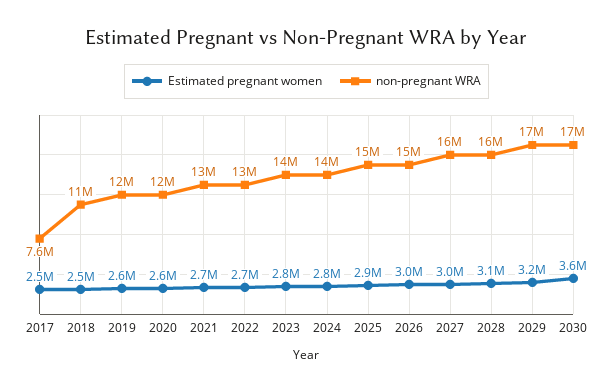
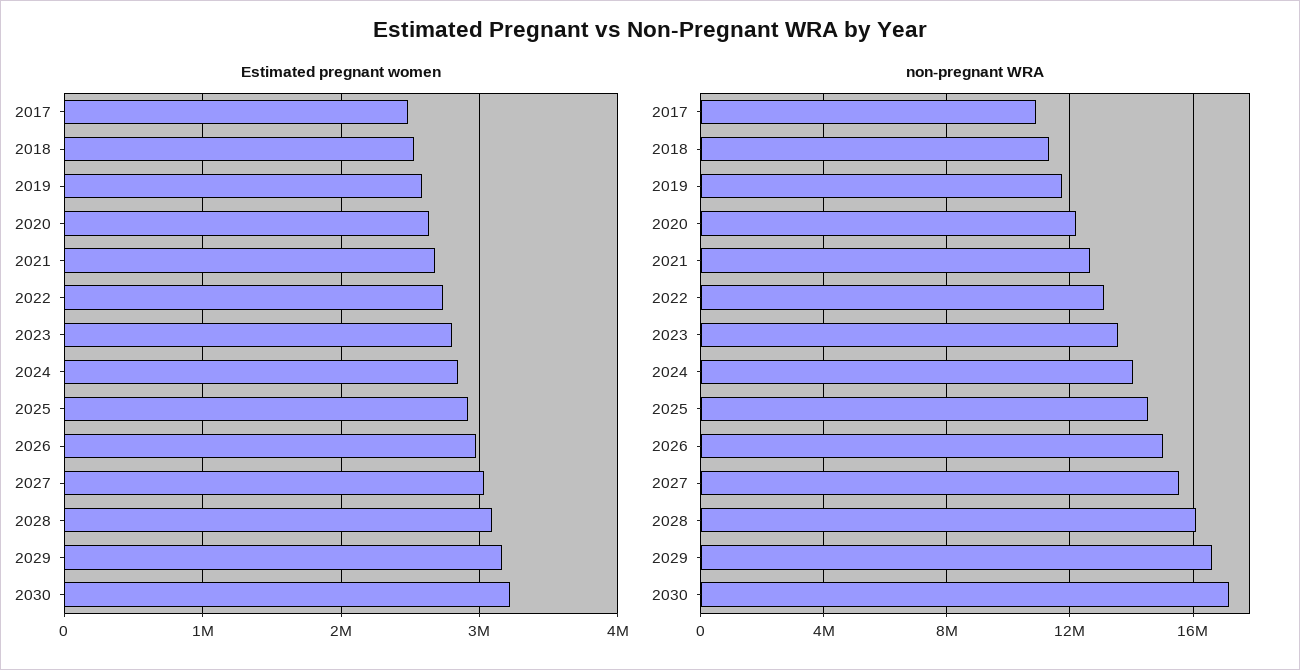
  {
    "Estimated pregnant women": {
      "2017": 2500000,
      "2018": 2500000,
      "2019": 2600000,
      "2020": 2600000,
      "2021": 2700000,
      "2022": 2700000,
      "2023": 2800000,
      "2024": 2800000,
      "2025": 2900000,
      "2026": 3000000,
      "2027": 3000000,
      "2028": 3100000,
      "2029": 3200000,
-     "2030": 3600000
+     "2030": 3200000
    },
    "non-pregnant WRA": {
-     "2017": 7600000,
+     "2017": 11000000,
      "2018": 11000000,
      "2019": 12000000,
      "2020": 12000000,
      "2021": 13000000,
      "2022": 13000000,
      "2023": 14000000,
      "2024": 14000000,
      "2025": 15000000,
      "2026": 15000000,
      "2027": 16000000,
      "2028": 16000000,
      "2029": 17000000,
      "2030": 17000000
    }
  }

